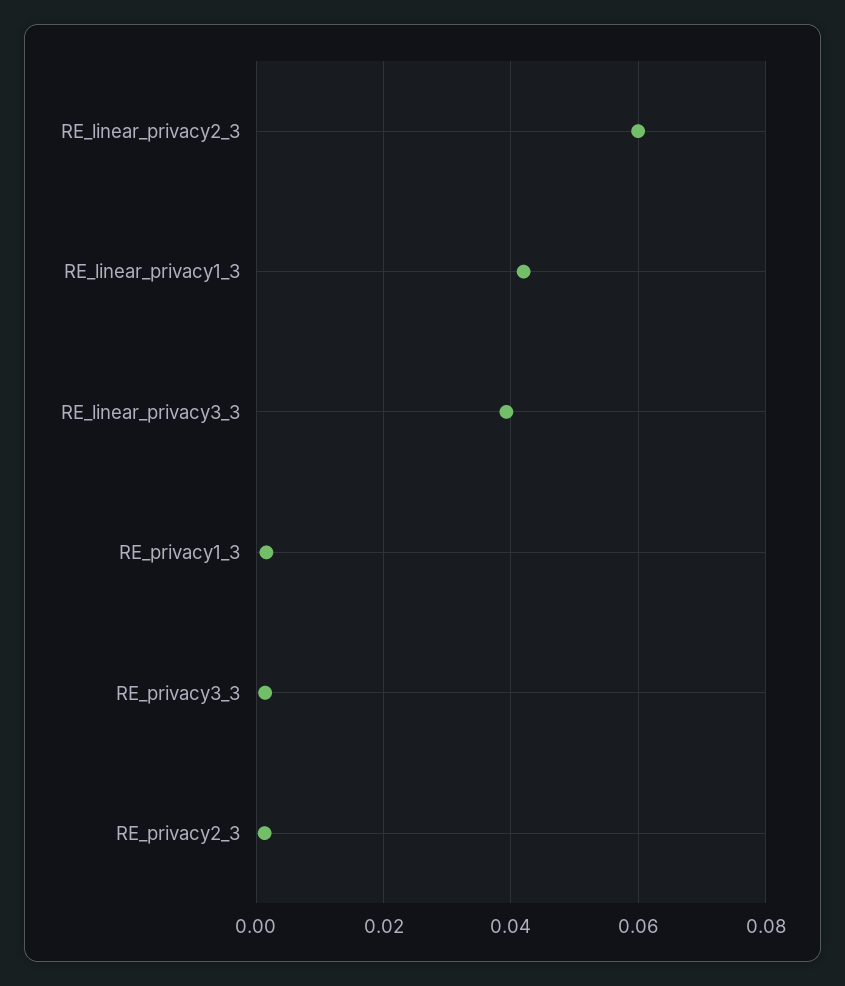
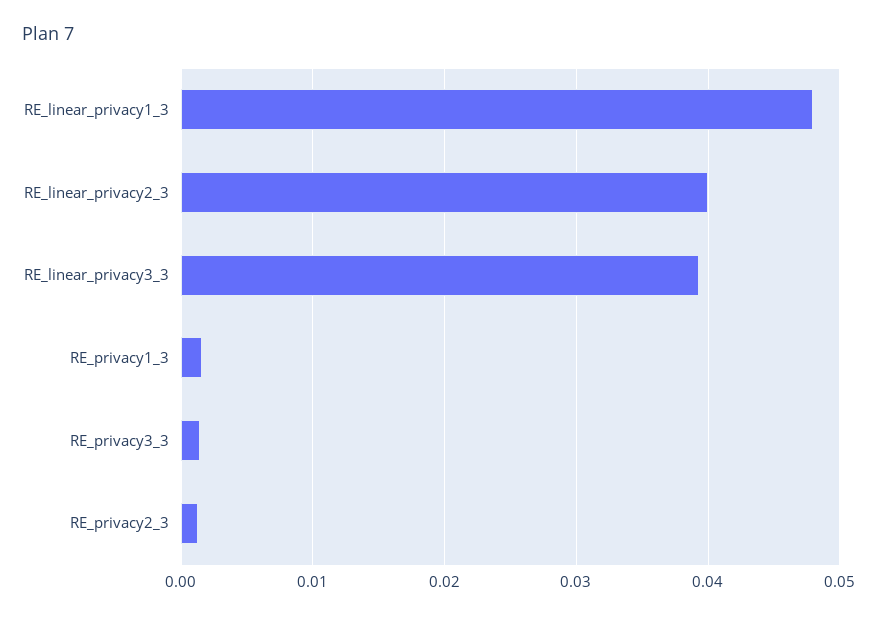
  {
-   "RE_linear_privacy2_3": 0.06,
+   "RE_linear_privacy2_3": 0.04,
-   "RE_linear_privacy1_3": 0.042,
+   "RE_linear_privacy1_3": 0.048,
    "RE_linear_privacy3_3": 0.039,
    "RE_privacy1_3": 0.002,
    "RE_privacy3_3": 0.001,
    "RE_privacy2_3": 0.001
  }

